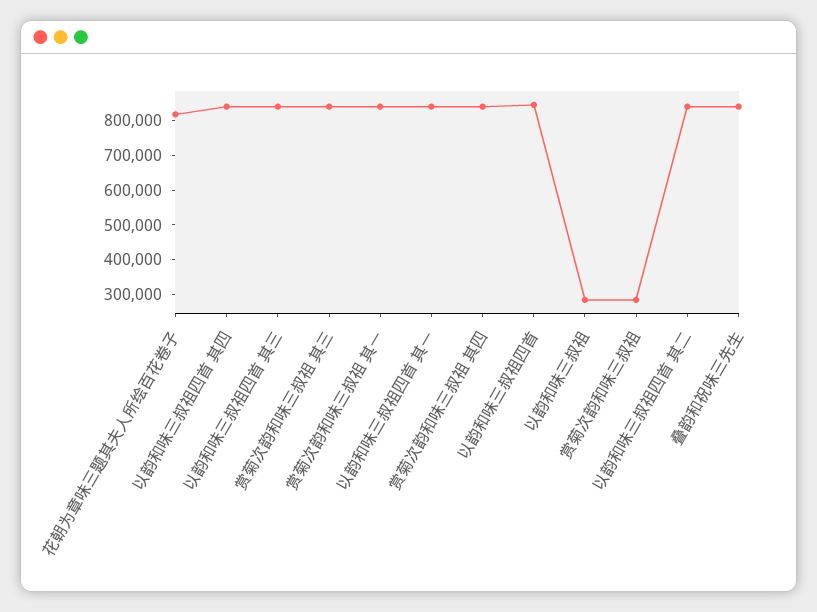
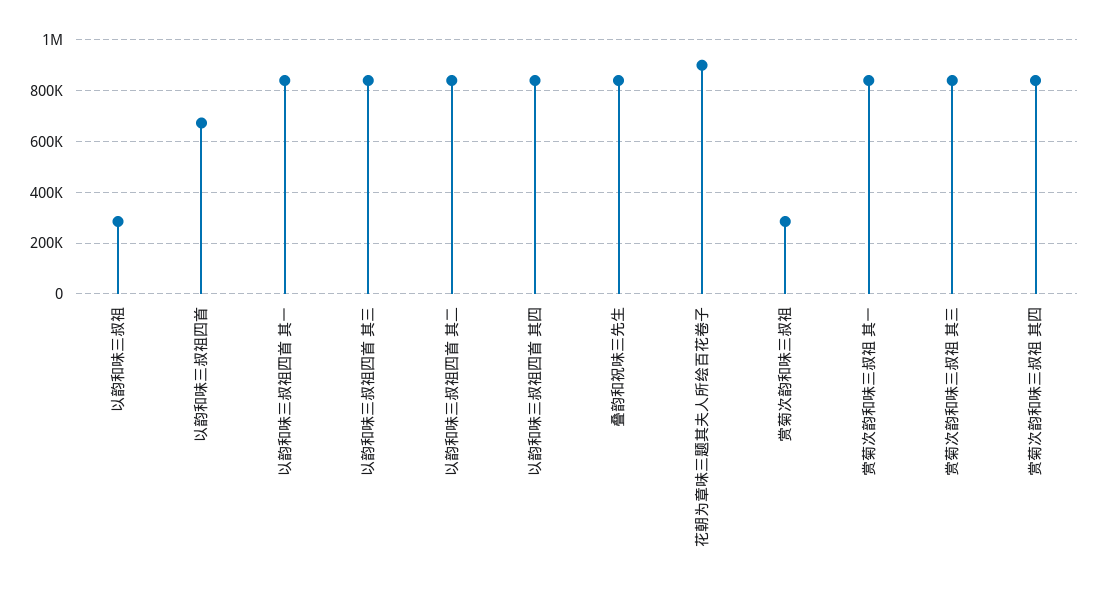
  {
-   "花朝为章味三题其夫人所绘百花卷子": 825000,
+   "花朝为章味三题其夫人所绘百花卷子": 900000,
    "以韵和味三叔祖四首 其四": 850000,
    "以韵和味三叔祖四首 其三": 850000,
    "赏菊次韵和味三叔祖 其三": 850000,
    "赏菊次韵和味三叔祖 其一": 850000,
    "以韵和味三叔祖四首 其一": 850000,
    "赏菊次韵和味三叔祖 其四": 850000,
-   "以韵和味三叔祖四首": 850000,
+   "以韵和味三叔祖四首": 675000,
    "以韵和味三叔祖": 275000,
    "赏菊次韵和味三叔祖": 275000,
    "以韵和味三叔祖四首 其二": 850000,
    "叠韵和祝味三先生": 850000
  }

